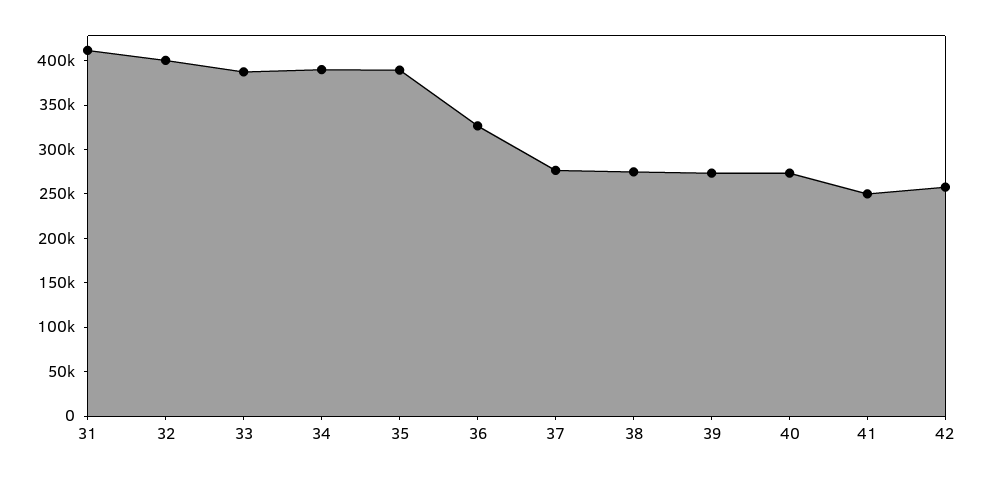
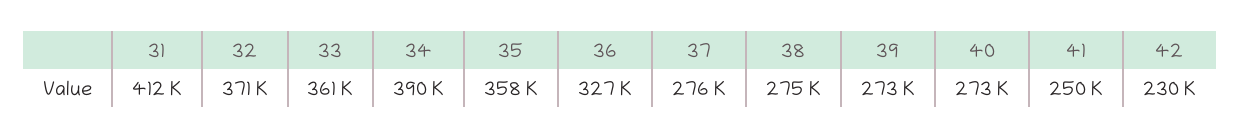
  {
    "31": 412000,
-   "32": 400000,
+   "32": 371000,
-   "33": 390000,
+   "33": 361000,
    "34": 390000,
-   "35": 390000,
+   "35": 358000,
    "36": 327000,
    "37": 276000,
    "38": 275000,
    "39": 273000,
    "40": 273000,
    "41": 250000,
-   "42": 260000
+   "42": 230000
  }

